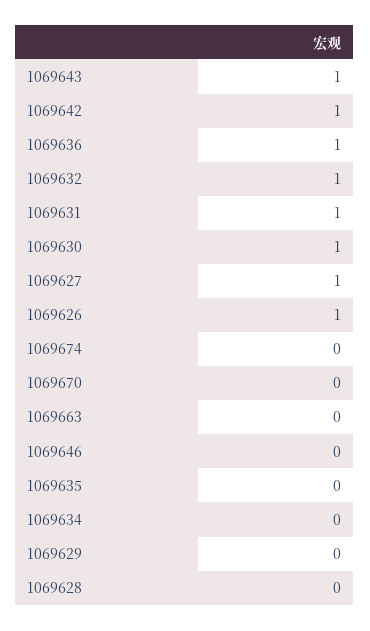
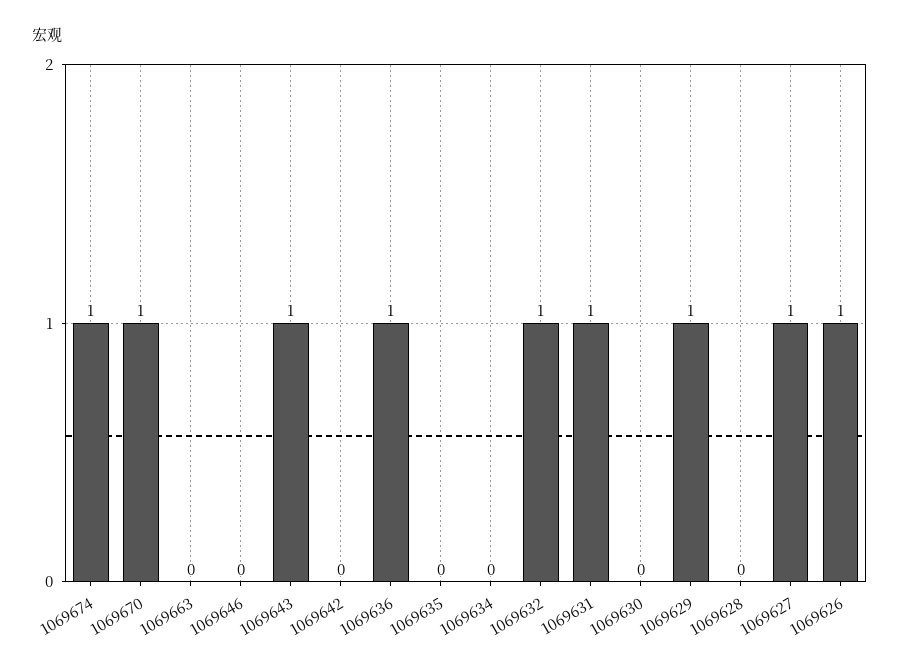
  {
    "1069643": 1,
-   "1069642": 1,
+   "1069642": 0,
    "1069636": 1,
    "1069632": 1,
    "1069631": 1,
-   "1069630": 1,
+   "1069630": 0,
    "1069627": 1,
    "1069626": 1,
-   "1069674": 0,
+   "1069674": 1,
-   "1069670": 0,
+   "1069670": 1,
    "1069663": 0,
    "1069646": 0,
    "1069635": 0,
    "1069634": 0,
-   "1069629": 0,
+   "1069629": 1,
    "1069628": 0
  }

